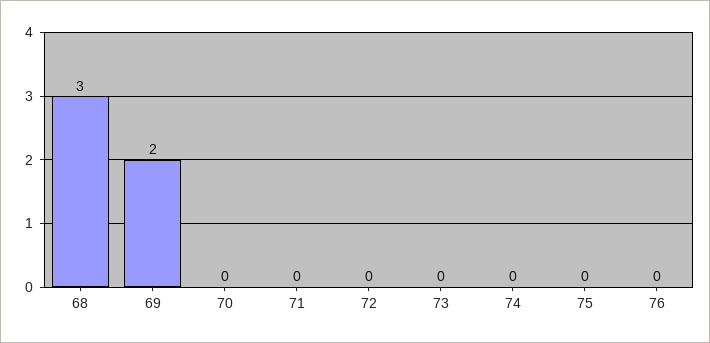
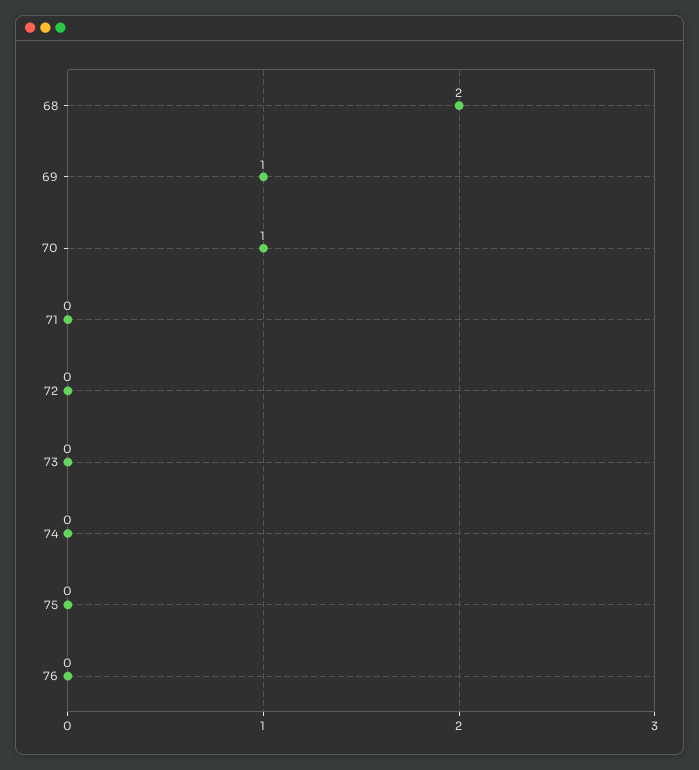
  {
-   "68": 3,
+   "68": 2,
-   "69": 2,
+   "69": 1,
-   "70": 0,
+   "70": 1,
    "71": 0,
    "72": 0,
    "73": 0,
    "74": 0,
    "75": 0,
    "76": 0
  }

